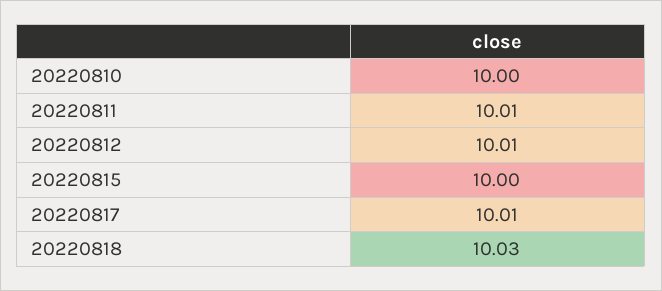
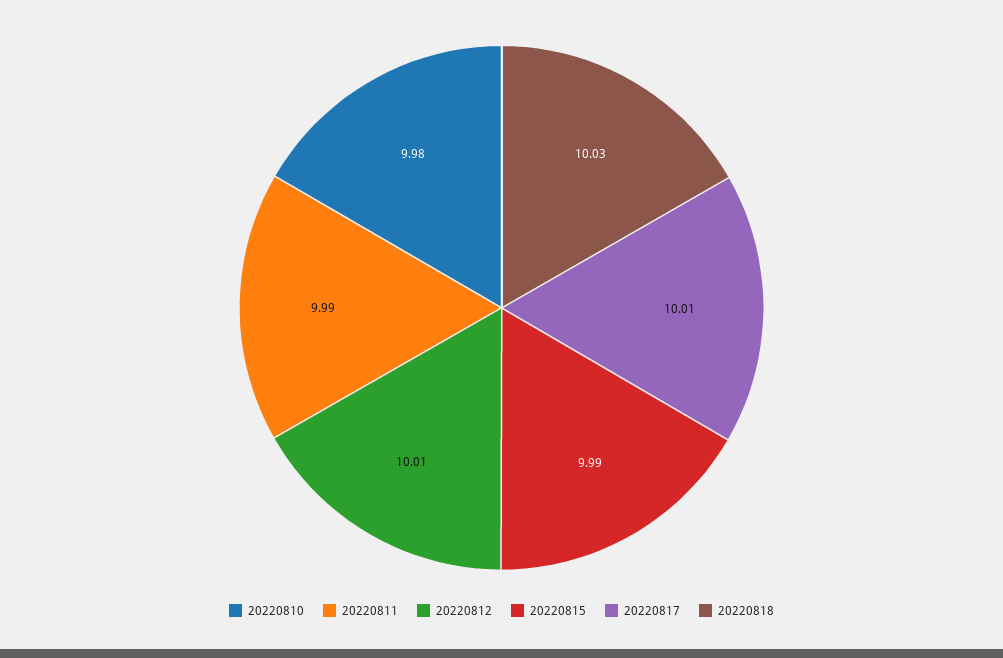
  {
-   "20220810": 10,
+   "20220810": 9.98,
-   "20220811": 10.01,
+   "20220811": 9.99,
    "20220812": 10.01,
-   "20220815": 10,
+   "20220815": 9.99,
    "20220817": 10.01,
    "20220818": 10.03
  }

